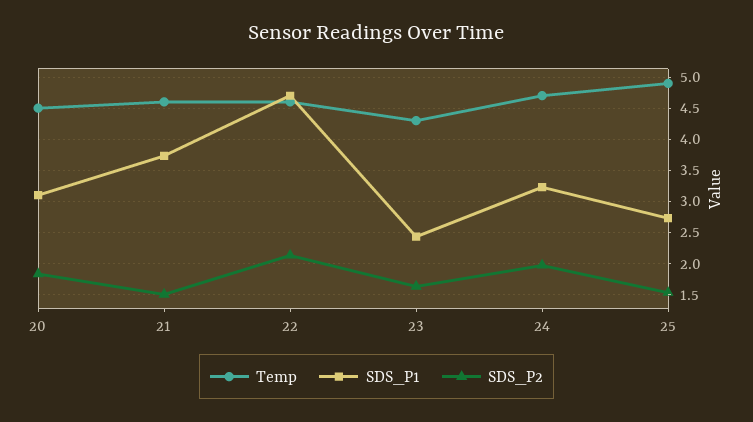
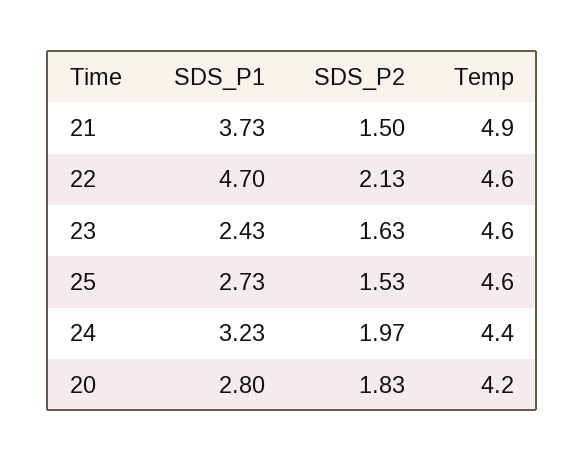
  {
    "Temp": {
-     "20": 4.5,
+     "20": 4.2,
-     "21": 4.6,
+     "21": 4.9,
      "22": 4.6,
-     "23": 4.3,
+     "23": 4.6,
-     "24": 4.7,
+     "24": 4.4,
-     "25": 4.9
+     "25": 4.6
    },
    "SDS_P1": {
-     "20": 3.1,
+     "20": 2.8,
      "21": 3.73,
      "22": 4.7,
      "23": 2.43,
      "24": 3.23,
      "25": 2.73
    },
    "SDS_P2": {
      "20": 1.83,
      "21": 1.5,
      "22": 2.13,
      "23": 1.63,
      "24": 1.97,
      "25": 1.53
    }
  }

